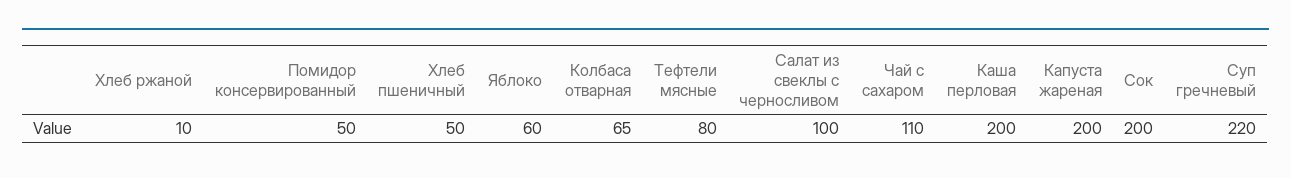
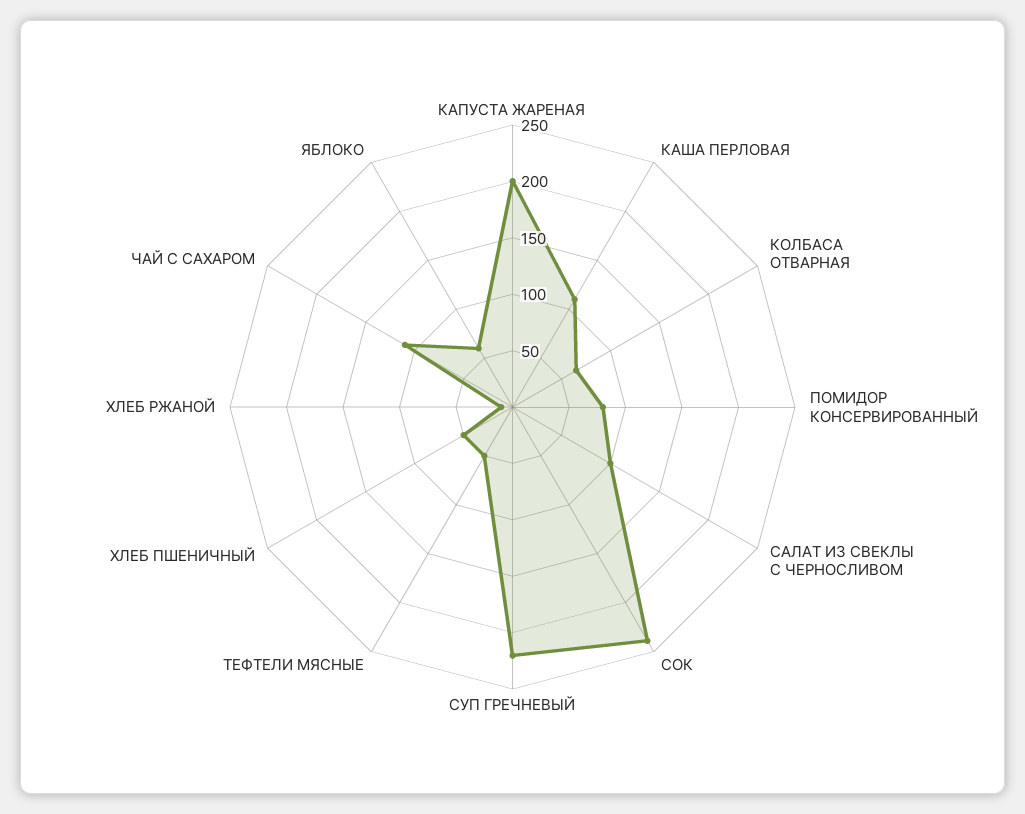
  {
    "Хлеб ржаной": 10,
-   "Помидор консервированный": 50,
+   "Помидор консервированный": 80,
    "Хлеб пшеничный": 50,
    "Яблоко": 60,
    "Колбаса отварная": 65,
-   "Тефтели мясные": 80,
+   "Тефтели мясные": 50,
    "Салат из свеклы с черносливом": 100,
    "Чай с сахаром": 110,
-   "Каша перловая": 200,
+   "Каша перловая": 110,
    "Капуста жареная": 200,
-   "Сок": 200,
+   "Сок": 240,
    "Суп гречневый": 220
  }

